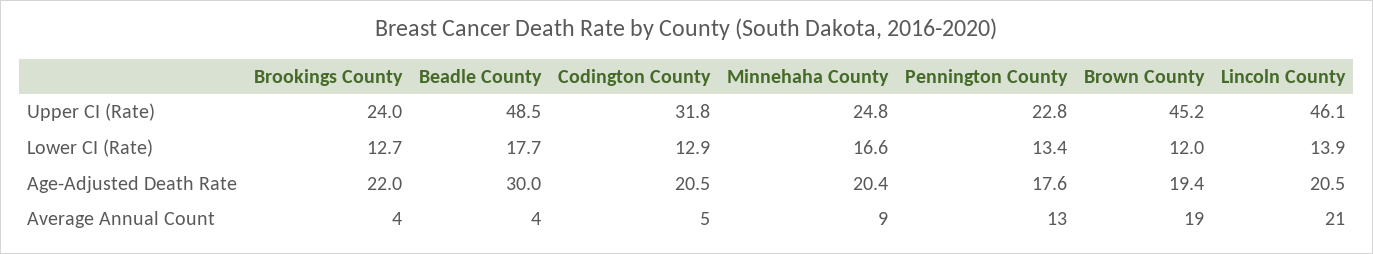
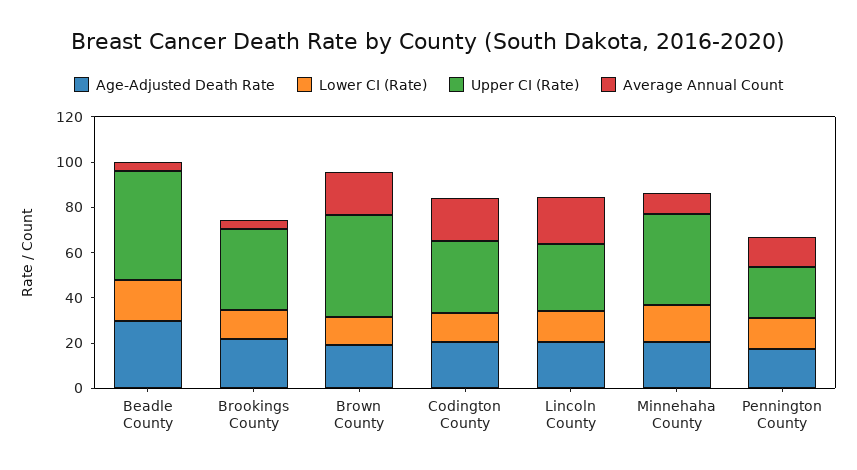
  {
    "Upper CI (Rate)": {
-     "Brookings County": 24,
+     "Brookings County": 35,
      "Beadle County": 48.5,
      "Codington County": 31.8,
-     "Minnehaha County": 24.8,
+     "Minnehaha County": 40,
      "Pennington County": 22.8,
      "Brown County": 45.2,
-     "Lincoln County": 46.1
+     "Lincoln County": 30
    },
    "Lower CI (Rate)": {
      "Brookings County": 12.7,
      "Beadle County": 17.7,
      "Codington County": 12.9,
      "Minnehaha County": 16.6,
      "Pennington County": 13.4,
      "Brown County": 12,
      "Lincoln County": 13.9
    },
    "Age-Adjusted Death Rate": {
      "Brookings County": 22,
      "Beadle County": 30,
      "Codington County": 20.5,
      "Minnehaha County": 20.4,
      "Pennington County": 17.6,
      "Brown County": 19.4,
      "Lincoln County": 20.5
    },
    "Average Annual Count": {
      "Brookings County": 4,
      "Beadle County": 4,
-     "Codington County": 5,
+     "Codington County": 20,
      "Minnehaha County": 9,
      "Pennington County": 13,
      "Brown County": 19,
      "Lincoln County": 21
    }
  }

